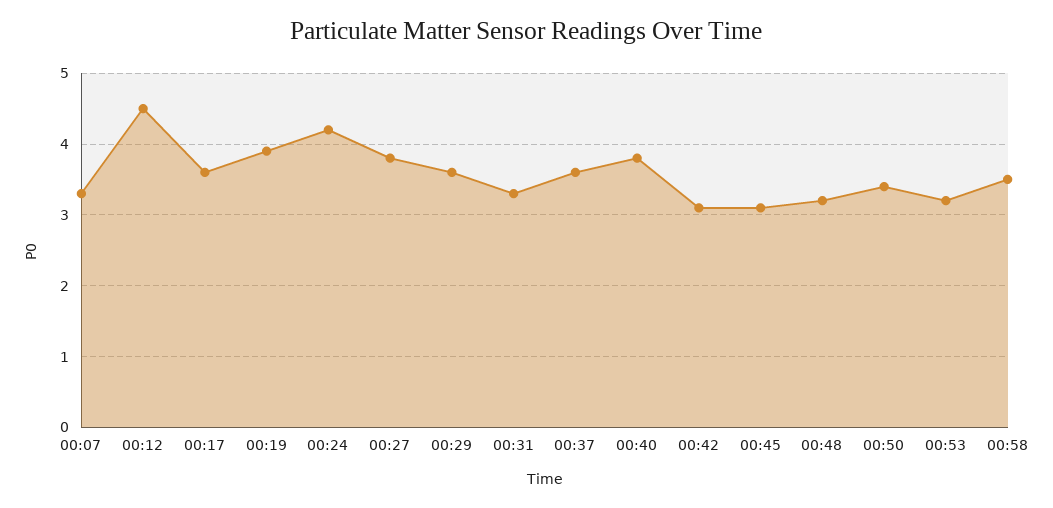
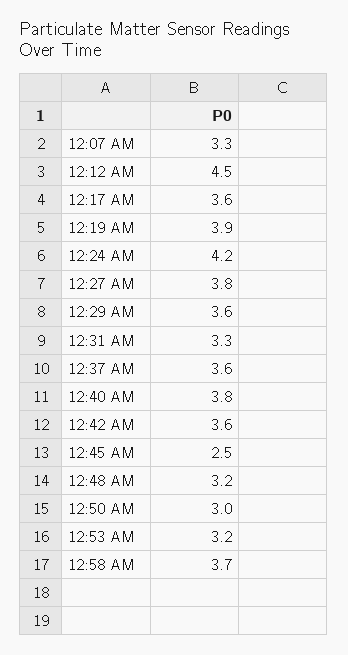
  {
    "00:07": 3.3,
    "00:12": 4.5,
    "00:17": 3.6,
    "00:19": 3.9,
    "00:24": 4.2,
    "00:27": 3.8,
    "00:29": 3.6,
    "00:31": 3.3,
    "00:37": 3.6,
    "00:40": 3.8,
-   "00:42": 3.1,
+   "00:42": 3.6,
-   "00:45": 3.1,
+   "00:45": 2.5,
    "00:48": 3.2,
-   "00:50": 3.4,
+   "00:50": 3,
    "00:53": 3.2,
-   "00:58": 3.5
+   "00:58": 3.7
  }

